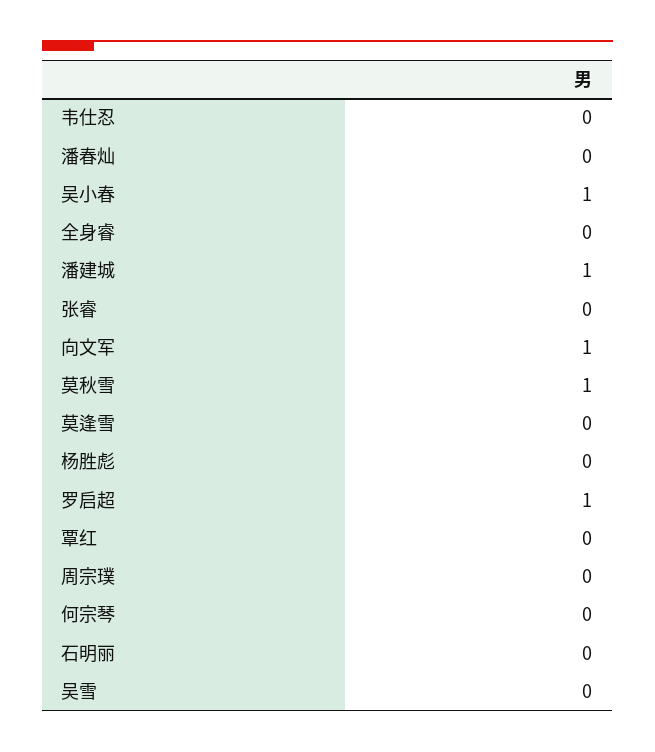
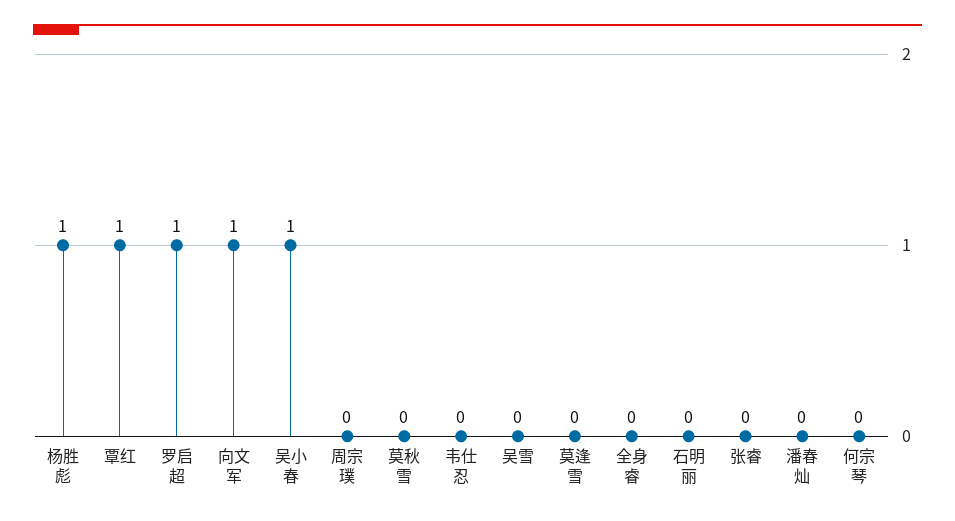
  {
    "韦仕忍": 0,
    "潘春灿": 0,
    "吴小春": 1,
    "全身睿": 0,
-   "潘建城": 1,
    "张睿": 0,
    "向文军": 1,
-   "莫秋雪": 1,
+   "莫秋雪": 0,
    "莫逢雪": 0,
-   "杨胜彪": 0,
+   "杨胜彪": 1,
    "罗启超": 1,
-   "覃红": 0,
+   "覃红": 1,
    "周宗璞": 0,
    "何宗琴": 0,
    "石明丽": 0,
    "吴雪": 0
  }

